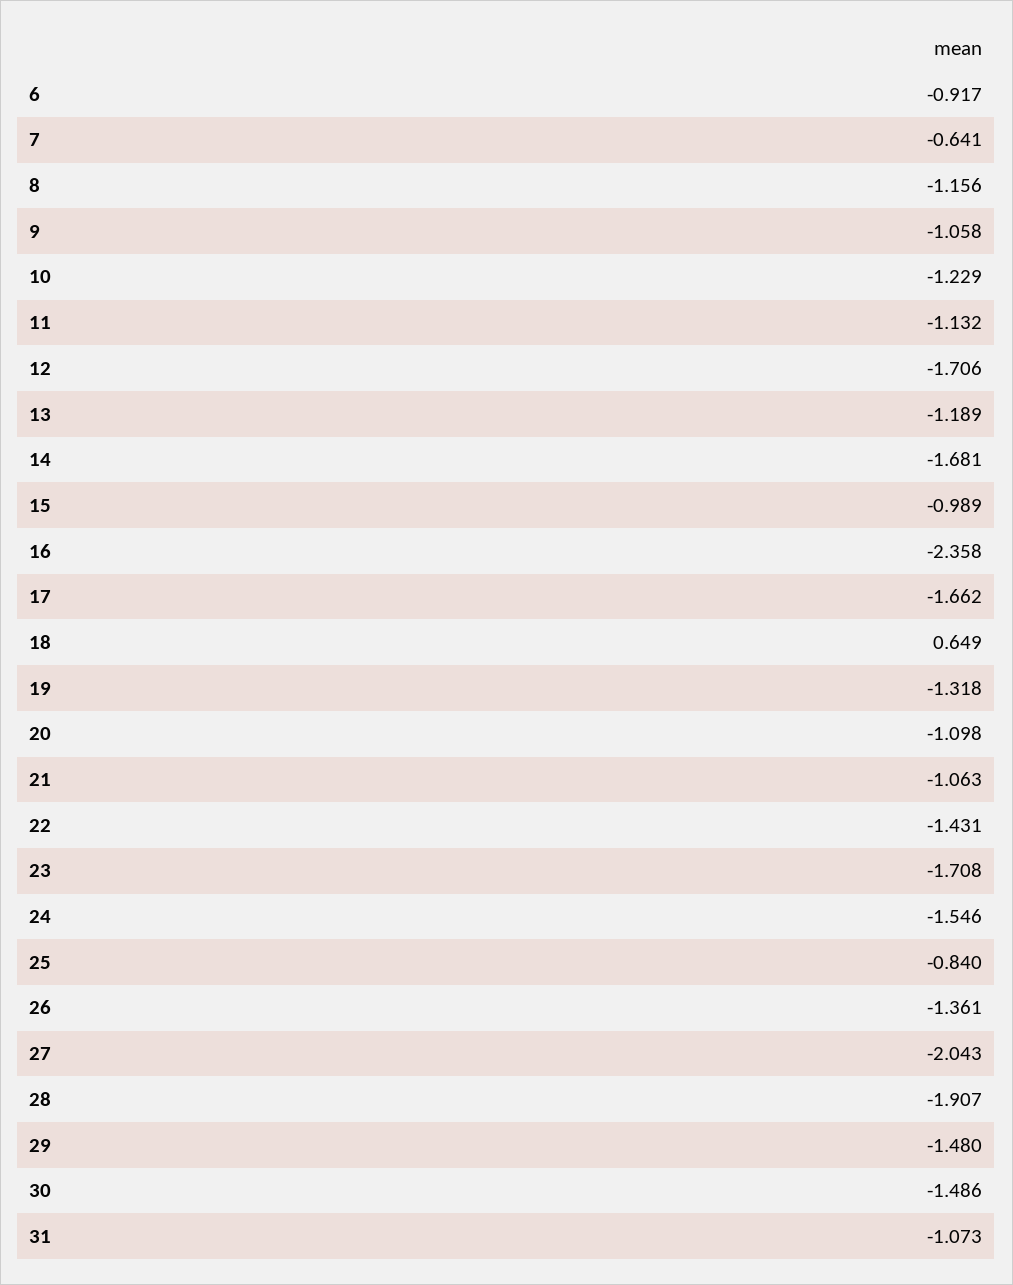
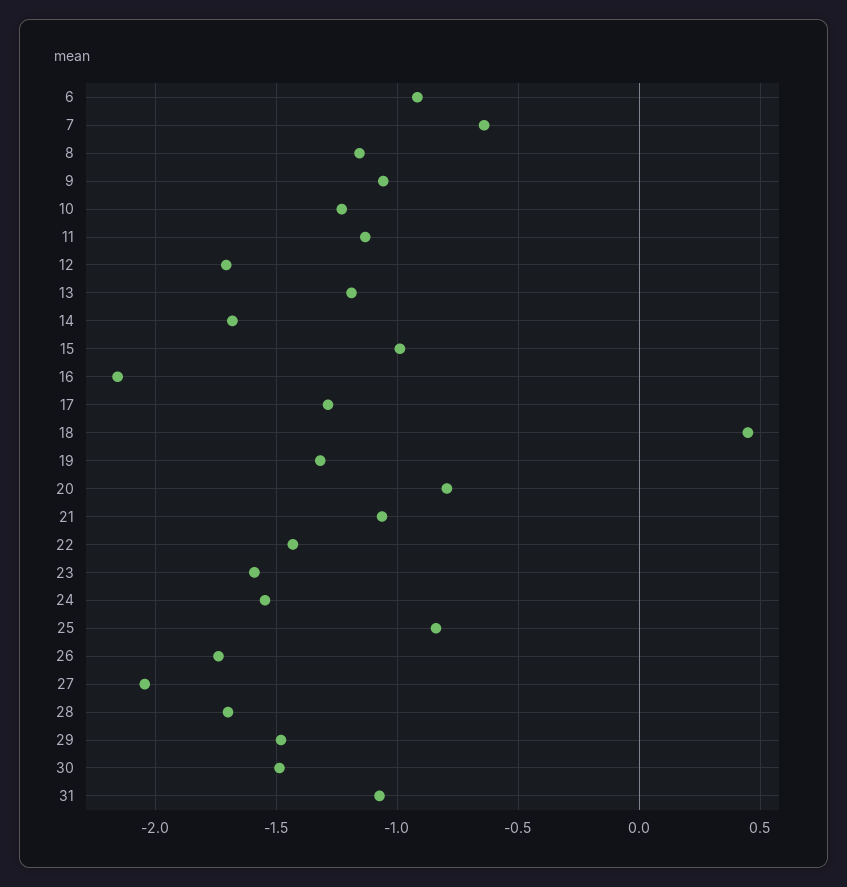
  {
    "6": -0.917,
    "7": -0.641,
    "8": -1.156,
    "9": -1.058,
    "10": -1.229,
    "11": -1.132,
    "12": -1.706,
    "13": -1.189,
    "14": -1.681,
    "15": -0.989,
-   "16": -2.358,
+   "16": -2.15,
-   "17": -1.662,
+   "17": -1.3,
-   "18": 0.649,
+   "18": 0.45,
    "19": -1.318,
-   "20": -1.098,
+   "20": -0.8,
    "21": -1.063,
    "22": -1.431,
-   "23": -1.708,
+   "23": -1.6,
    "24": -1.546,
    "25": -0.84,
-   "26": -1.361,
+   "26": -1.75,
    "27": -2.043,
-   "28": -1.907,
+   "28": -1.7,
    "29": -1.48,
    "30": -1.486,
    "31": -1.073
  }

